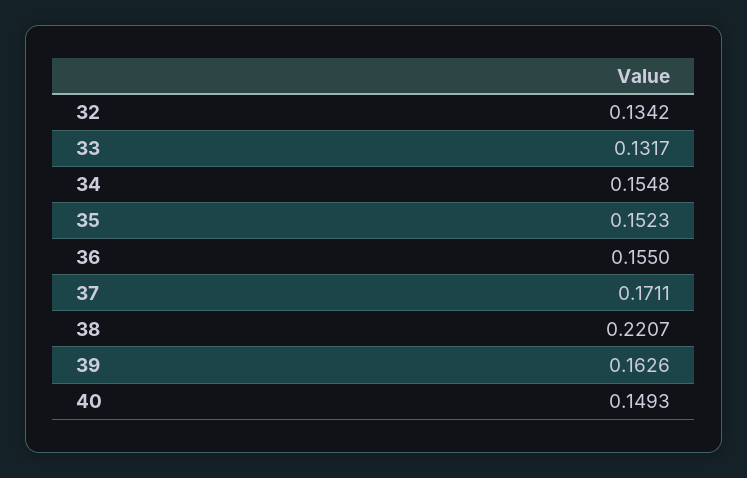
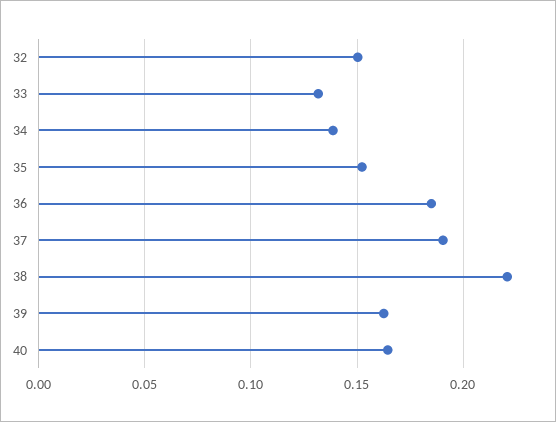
  {
-   "32": 0.1342,
+   "32": 0.15,
    "33": 0.1317,
-   "34": 0.1548,
+   "34": 0.14,
    "35": 0.1523,
-   "36": 0.155,
+   "36": 0.185,
-   "37": 0.1711,
+   "37": 0.19,
    "38": 0.2207,
    "39": 0.1626,
-   "40": 0.1493
+   "40": 0.165
  }

